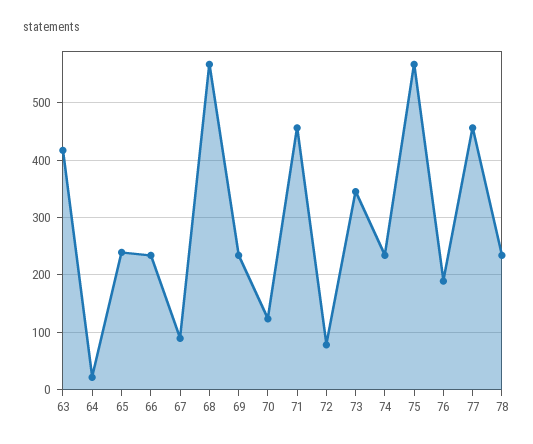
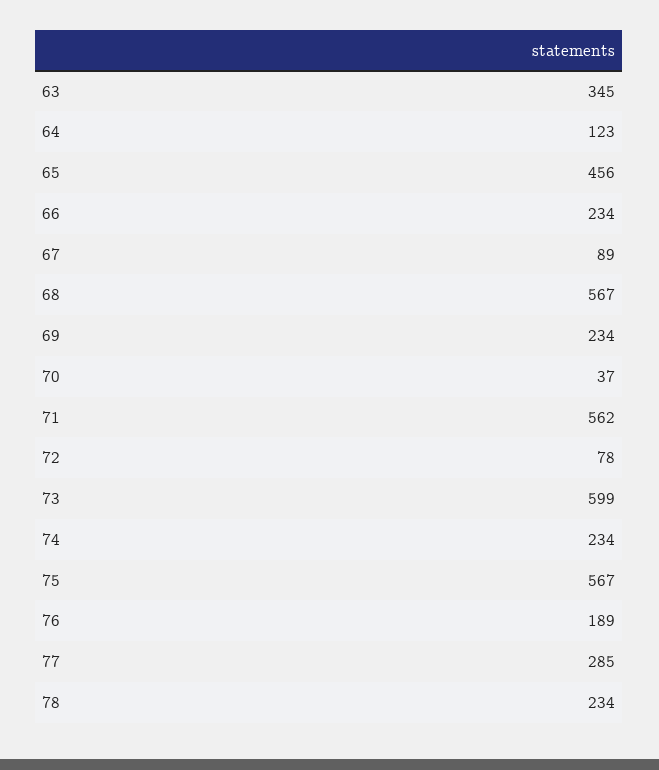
  {
-   "63": 420,
+   "63": 345,
-   "64": 20,
+   "64": 123,
-   "65": 240,
+   "65": 456,
    "66": 234,
    "67": 89,
    "68": 567,
    "69": 234,
-   "70": 120,
+   "70": 37,
-   "71": 460,
+   "71": 562,
    "72": 78,
-   "73": 340,
+   "73": 599,
    "74": 234,
    "75": 567,
    "76": 189,
-   "77": 460,
+   "77": 285,
    "78": 234
  }

